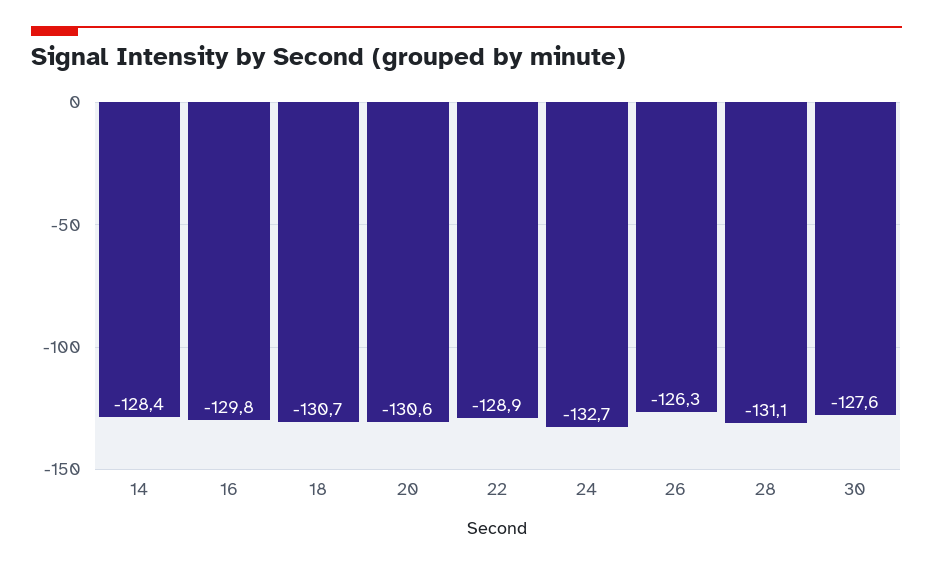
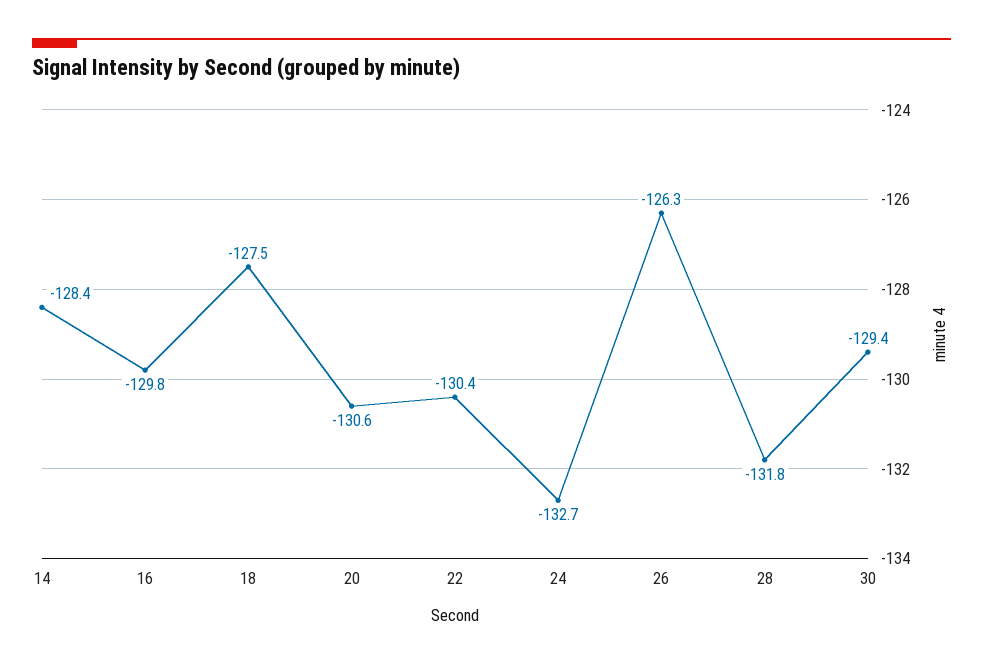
  {
    "14": -128.4,
    "16": -129.8,
-   "18": -130.7,
+   "18": -127.5,
    "20": -130.6,
-   "22": -128.9,
+   "22": -130.4,
    "24": -132.7,
    "26": -126.3,
-   "28": -131.1,
+   "28": -131.8,
-   "30": -127.6
+   "30": -129.4
  }

